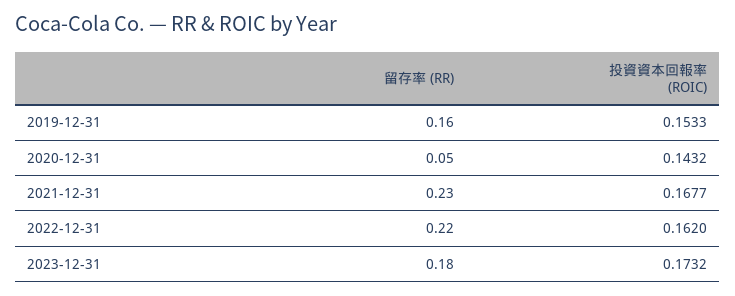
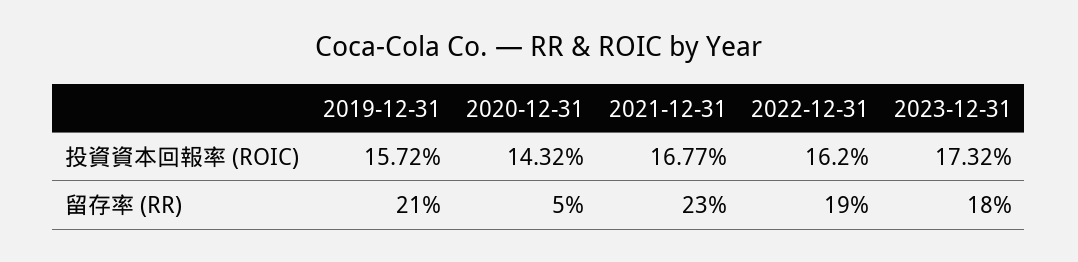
  {
    "留存率 (RR)": {
-     "2019-12-31": 0.16,
+     "2019-12-31": 0.21,
      "2020-12-31": 0.05,
      "2021-12-31": 0.23,
-     "2022-12-31": 0.22,
+     "2022-12-31": 0.19,
      "2023-12-31": 0.18
    },
    "投資資本回報率 (ROIC)": {
-     "2019-12-31": 0.1533,
+     "2019-12-31": 0.1572,
      "2020-12-31": 0.1432,
      "2021-12-31": 0.1677,
      "2022-12-31": 0.162,
      "2023-12-31": 0.1732
    }
  }

